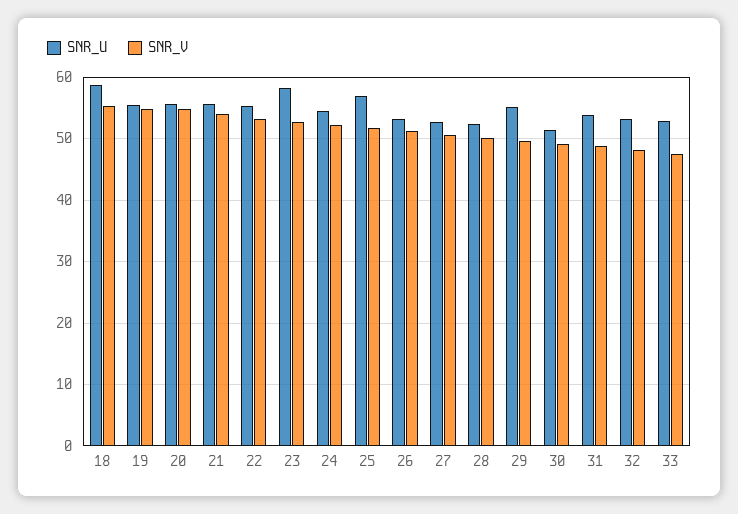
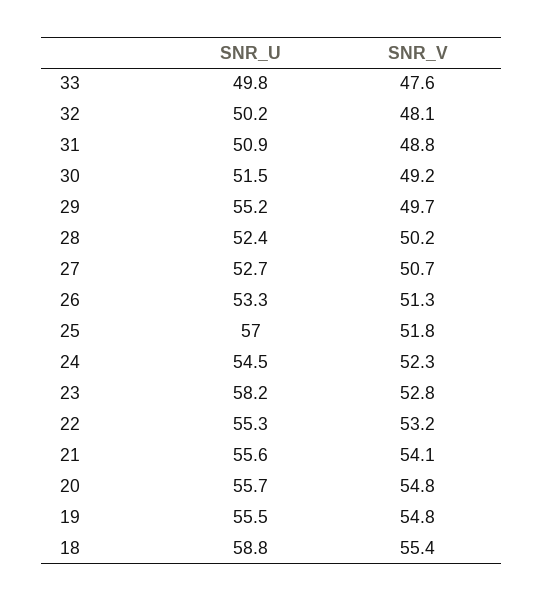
  {
    "SNR_U": {
      "18": 58.8,
      "19": 55.5,
      "20": 55.7,
      "21": 55.6,
      "22": 55.3,
      "23": 58.2,
      "24": 54.5,
      "25": 57,
      "26": 53.3,
      "27": 52.7,
      "28": 52.4,
      "29": 55.2,
      "30": 51.5,
-     "31": 54,
+     "31": 50.9,
-     "32": 53,
+     "32": 50.2,
-     "33": 53
+     "33": 49.8
    },
    "SNR_V": {
      "18": 55.4,
      "19": 54.8,
      "20": 54.8,
      "21": 54.1,
      "22": 53.2,
      "23": 52.8,
      "24": 52.3,
      "25": 51.8,
      "26": 51.3,
      "27": 50.7,
      "28": 50.2,
      "29": 49.7,
      "30": 49.2,
      "31": 48.8,
      "32": 48.1,
      "33": 47.6
    }
  }

